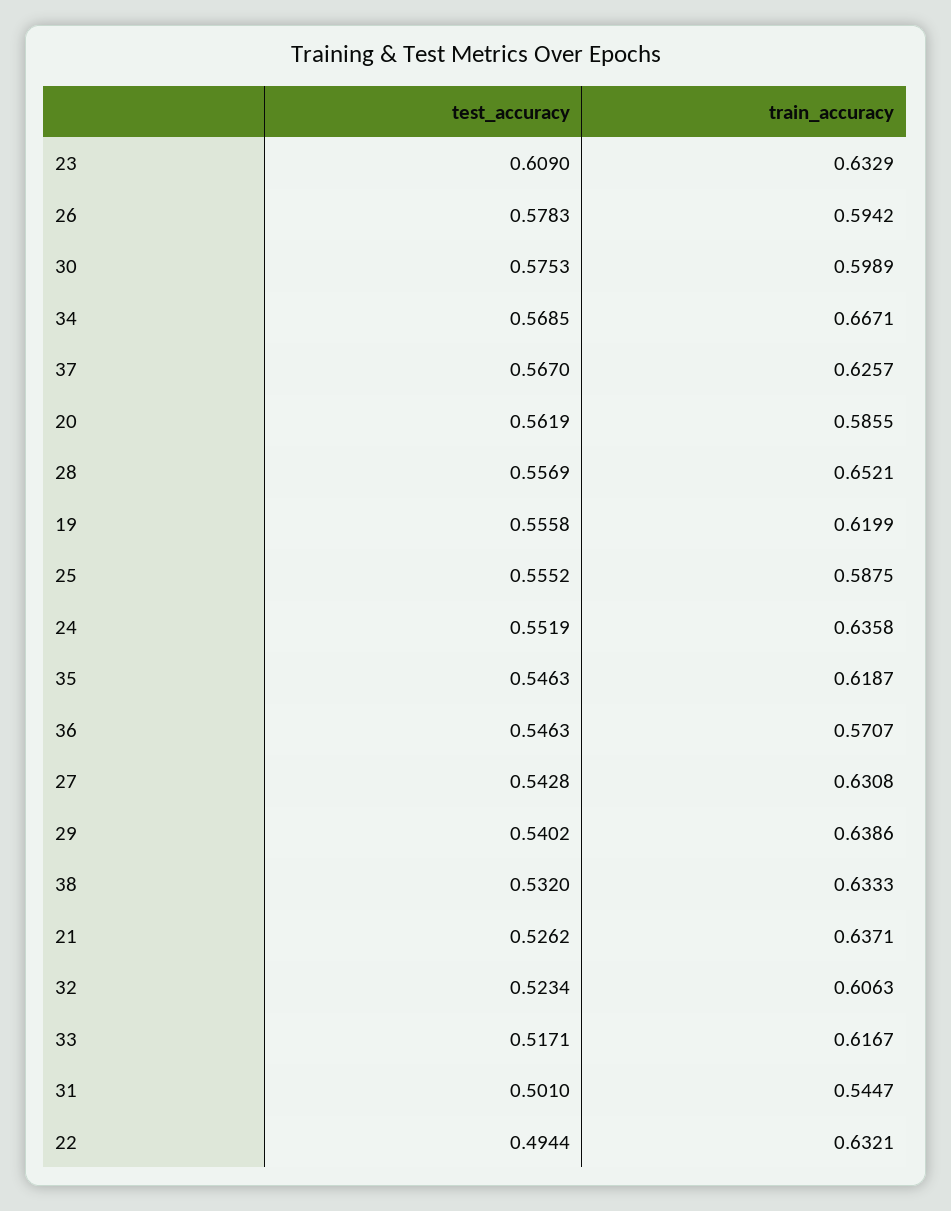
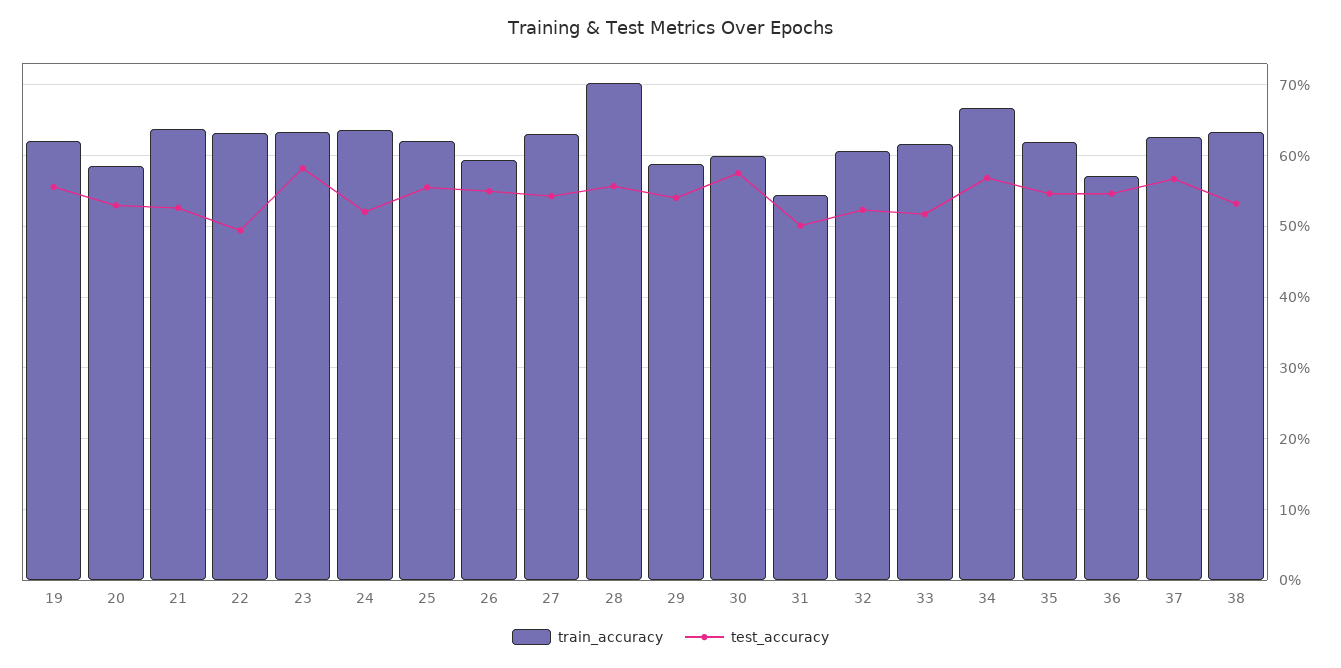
  {
    "test_accuracy": {
-     "23": 0.609,
+     "23": 0.58,
-     "26": 0.5783,
+     "26": 0.55,
      "30": 0.5753,
      "34": 0.5685,
      "37": 0.567,
-     "20": 0.5619,
+     "20": 0.53,
      "28": 0.5569,
      "19": 0.5558,
      "25": 0.5552,
-     "24": 0.5519,
+     "24": 0.52,
      "35": 0.5463,
      "36": 0.5463,
      "27": 0.5428,
      "29": 0.5402,
      "38": 0.532,
      "21": 0.5262,
      "32": 0.5234,
      "33": 0.5171,
      "31": 0.501,
      "22": 0.4944
    },
    "train_accuracy": {
      "23": 0.6329,
      "26": 0.5942,
      "30": 0.5989,
      "34": 0.6671,
      "37": 0.6257,
      "20": 0.5855,
-     "28": 0.6521,
+     "28": 0.7,
      "19": 0.6199,
-     "25": 0.5875,
+     "25": 0.62,
      "24": 0.6358,
      "35": 0.6187,
      "36": 0.5707,
      "27": 0.6308,
-     "29": 0.6386,
+     "29": 0.59,
      "38": 0.6333,
      "21": 0.6371,
      "32": 0.6063,
      "33": 0.6167,
      "31": 0.5447,
      "22": 0.6321
    }
  }

